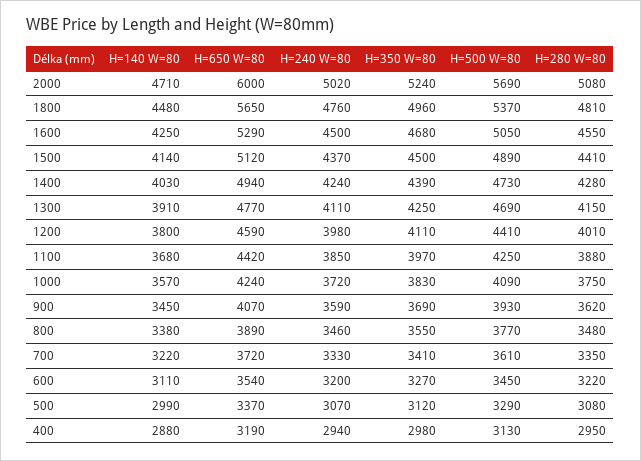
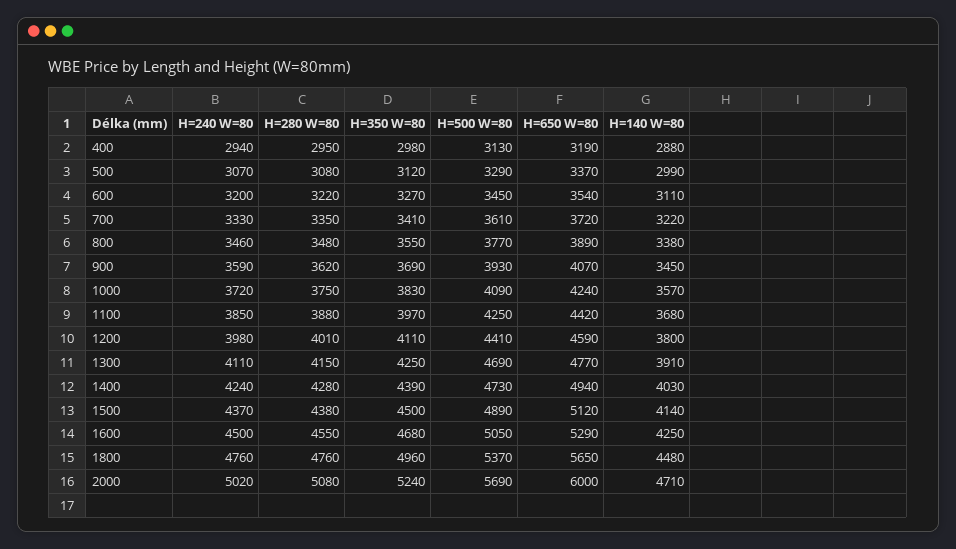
  {
    "H=140 W=80": {
      "2000": 4710,
      "1800": 4480,
      "1600": 4250,
      "1500": 4140,
      "1400": 4030,
      "1300": 3910,
      "1200": 3800,
      "1100": 3680,
      "1000": 3570,
      "900": 3450,
      "800": 3380,
      "700": 3220,
      "600": 3110,
      "500": 2990,
      "400": 2880
    },
    "H=650 W=80": {
      "2000": 6000,
      "1800": 5650,
      "1600": 5290,
      "1500": 5120,
      "1400": 4940,
      "1300": 4770,
      "1200": 4590,
      "1100": 4420,
      "1000": 4240,
      "900": 4070,
      "800": 3890,
      "700": 3720,
      "600": 3540,
      "500": 3370,
      "400": 3190
    },
    "H=240 W=80": {
      "2000": 5020,
      "1800": 4760,
      "1600": 4500,
      "1500": 4370,
      "1400": 4240,
      "1300": 4110,
      "1200": 3980,
      "1100": 3850,
      "1000": 3720,
      "900": 3590,
      "800": 3460,
      "700": 3330,
      "600": 3200,
      "500": 3070,
      "400": 2940
    },
    "H=350 W=80": {
      "2000": 5240,
      "1800": 4960,
      "1600": 4680,
      "1500": 4500,
      "1400": 4390,
      "1300": 4250,
      "1200": 4110,
      "1100": 3970,
      "1000": 3830,
      "900": 3690,
      "800": 3550,
      "700": 3410,
      "600": 3270,
      "500": 3120,
      "400": 2980
    },
    "H=500 W=80": {
      "2000": 5690,
      "1800": 5370,
      "1600": 5050,
      "1500": 4890,
      "1400": 4730,
      "1300": 4690,
      "1200": 4410,
      "1100": 4250,
      "1000": 4090,
      "900": 3930,
      "800": 3770,
      "700": 3610,
      "600": 3450,
      "500": 3290,
      "400": 3130
    },
    "H=280 W=80": {
      "2000": 5080,
-     "1800": 4810,
+     "1800": 4760,
      "1600": 4550,
-     "1500": 4410,
+     "1500": 4380,
      "1400": 4280,
      "1300": 4150,
      "1200": 4010,
      "1100": 3880,
      "1000": 3750,
      "900": 3620,
      "800": 3480,
      "700": 3350,
      "600": 3220,
      "500": 3080,
      "400": 2950
    }
  }

